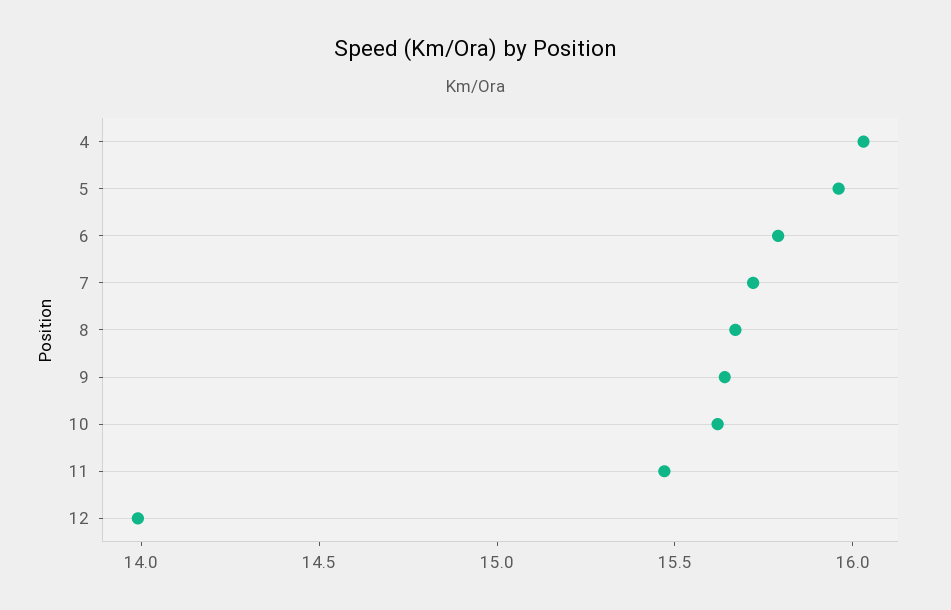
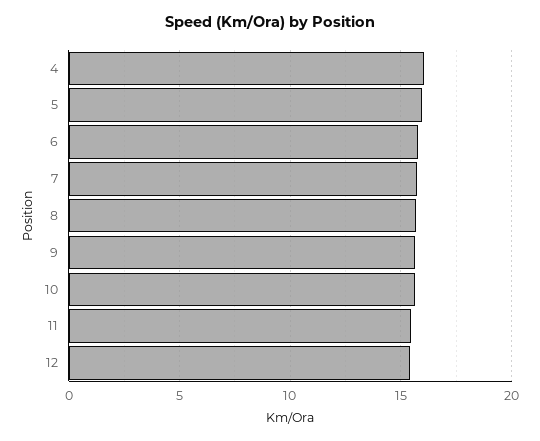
  {
    "4": 16,
    "5": 16,
    "6": 15.8,
    "7": 15.7,
    "8": 15.7,
    "9": 15.6,
    "10": 15.6,
    "11": 15.5,
-   "12": 14
+   "12": 15.5
  }

